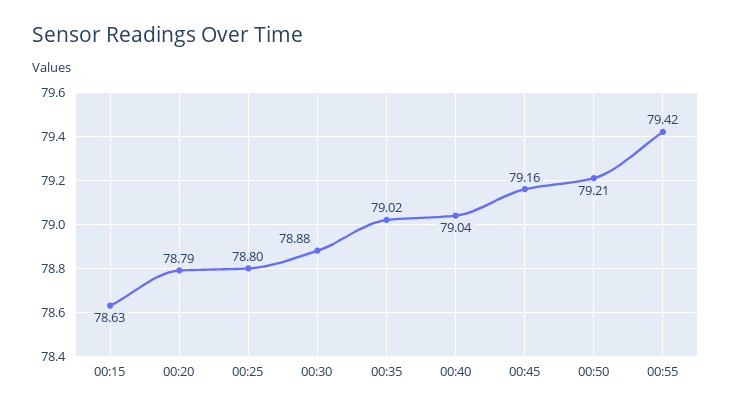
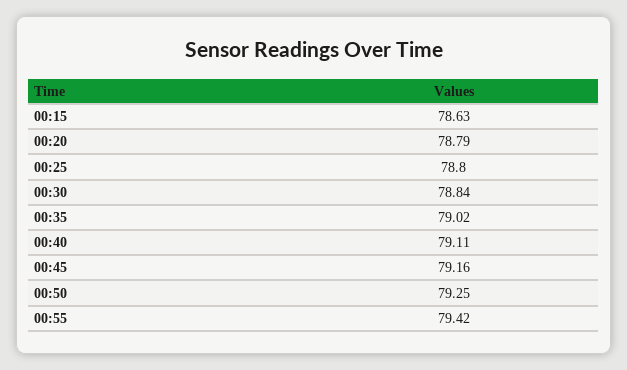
  {
    "00:15": 78.63,
    "00:20": 78.79,
    "00:25": 78.8,
-   "00:30": 78.88,
+   "00:30": 78.84,
    "00:35": 79.02,
-   "00:40": 79.04,
+   "00:40": 79.11,
    "00:45": 79.16,
-   "00:50": 79.21,
+   "00:50": 79.25,
    "00:55": 79.42
  }

